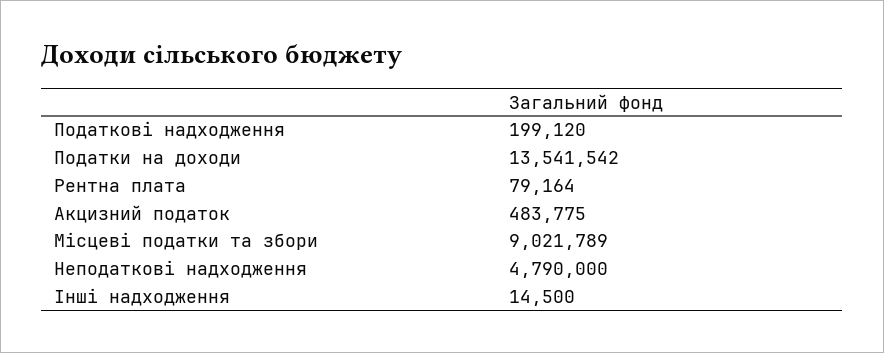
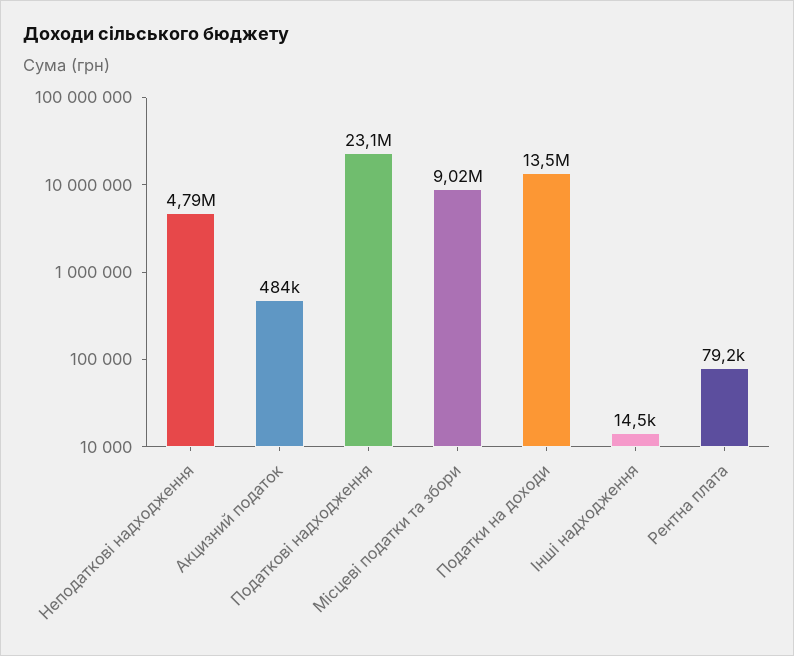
  {
-   "Податкові надходження": 199120,
+   "Податкові надходження": 23100000,
    "Податки на доходи": 13541542,
    "Рентна плата": 79164,
    "Акцизний податок": 483775,
    "Місцеві податки та збори": 9021789,
    "Неподаткові надходження": 4790000,
    "Інші надходження": 14500
  }

